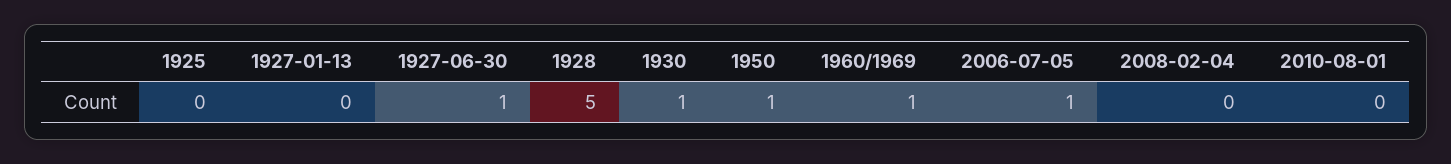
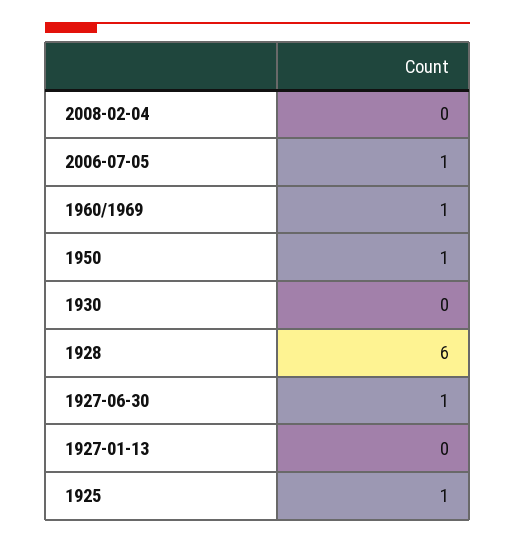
  {
-   "1925": 0,
+   "1925": 1,
    "1927-01-13": 0,
    "1927-06-30": 1,
-   "1928": 5,
+   "1928": 6,
-   "1930": 1,
+   "1930": 0,
    "1950": 1,
    "1960/1969": 1,
    "2006-07-05": 1,
-   "2008-02-04": 0,
+   "2008-02-04": 0
-   "2010-08-01": 0
  }

